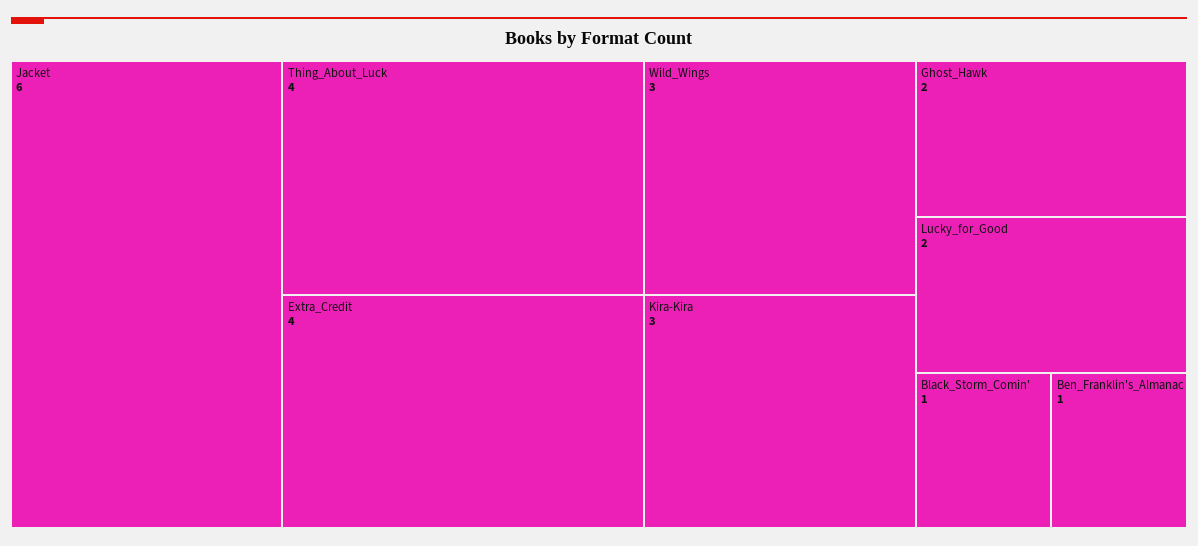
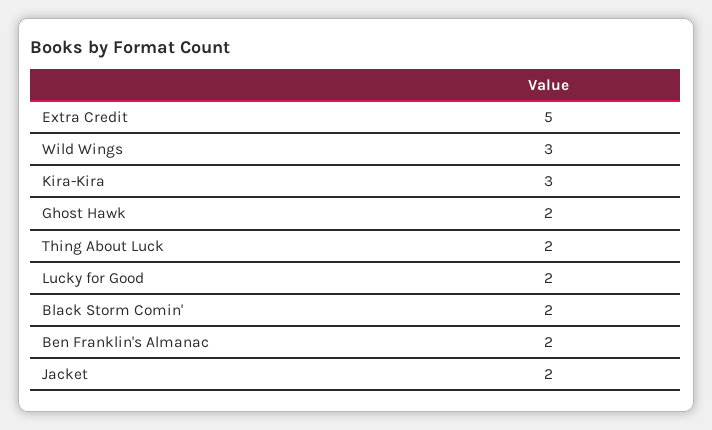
  {
-   "Jacket": 6,
+   "Jacket": 2,
-   "Thing_About_Luck": 4,
+   "Thing_About_Luck": 2,
-   "Extra_Credit": 4,
+   "Extra_Credit": 5,
    "Wild_Wings": 3,
    "Kira-Kira": 3,
    "Ghost_Hawk": 2,
    "Lucky_for_Good": 2,
-   "Black_Storm_Comin'": 1,
+   "Black_Storm_Comin'": 2,
-   "Ben_Franklin's_Almanac": 1
+   "Ben_Franklin's_Almanac": 2
  }

